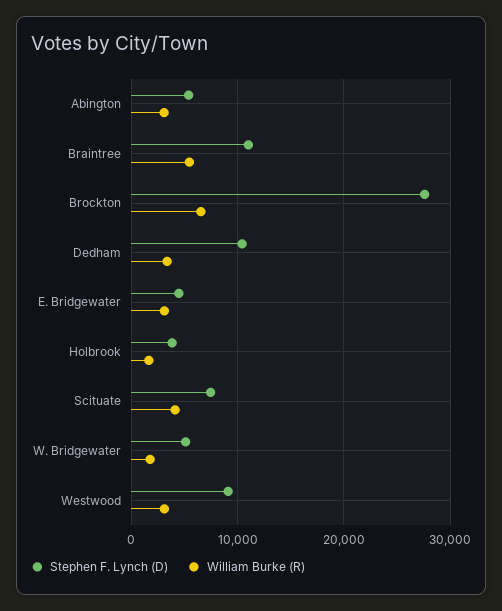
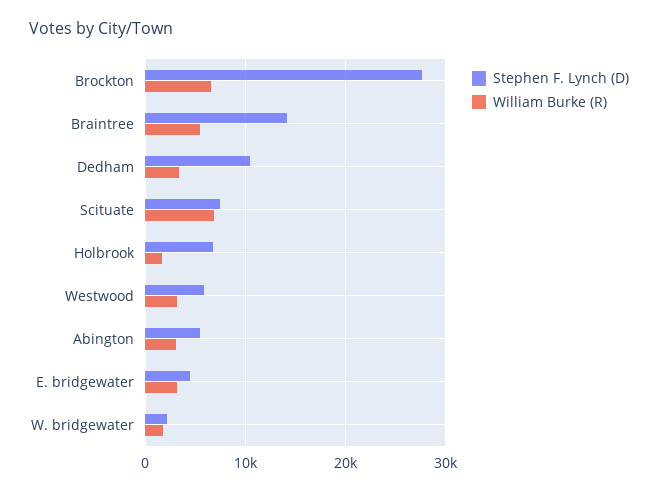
  {
    "Stephen F. Lynch (D)": {
      "Abington": 5000,
-     "Braintree": 11000,
+     "Braintree": 14000,
      "Brockton": 28000,
      "Dedham": 10000,
      "E. Bridgewater": 4000,
-     "Holbrook": 4000,
+     "Holbrook": 7000,
      "Scituate": 7000,
-     "W. Bridgewater": 5000,
+     "W. Bridgewater": 2000,
-     "Westwood": 9000
+     "Westwood": 6000
    },
    "William Burke (R)": {
      "Abington": 3000,
      "Braintree": 5000,
      "Brockton": 7000,
      "Dedham": 3000,
      "E. Bridgewater": 3000,
      "Holbrook": 2000,
-     "Scituate": 4000,
+     "Scituate": 7000,
      "W. Bridgewater": 2000,
      "Westwood": 3000
    }
  }

